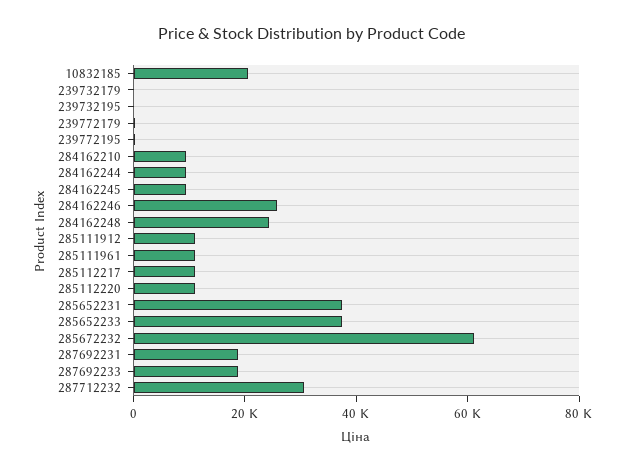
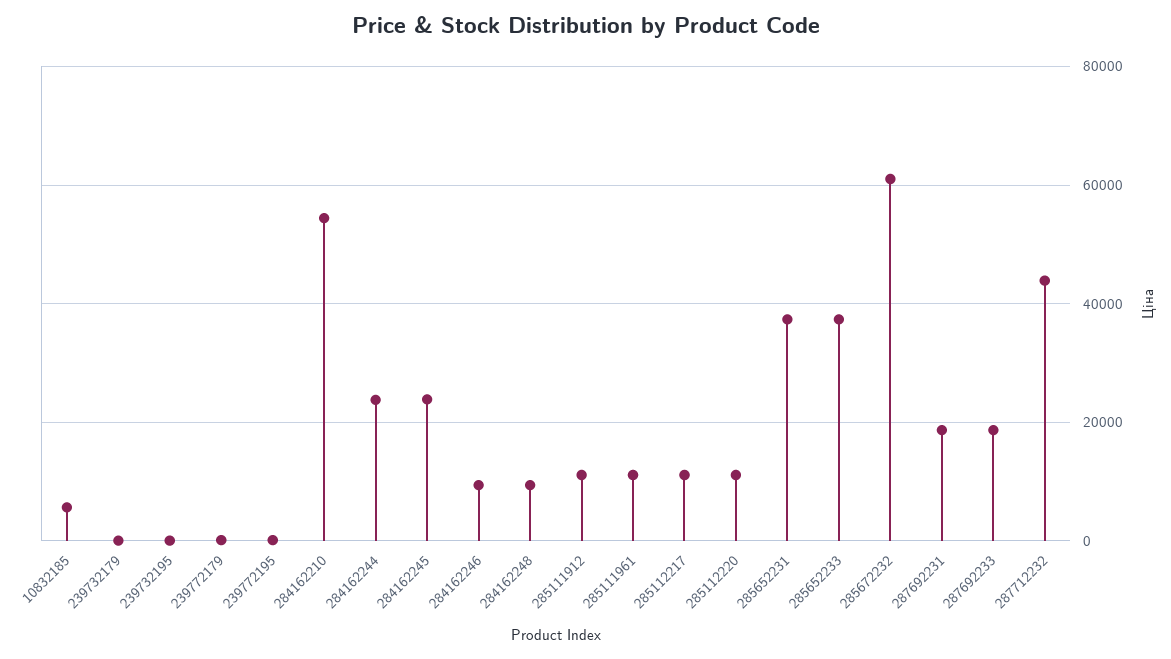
  {
-   "10832185": 20000,
+   "10832185": 6000,
    "239732179": 0,
    "239732195": 0,
    "239772179": 0,
    "239772195": 0,
-   "284162210": 10000,
+   "284162210": 54000,
-   "284162244": 10000,
+   "284162244": 24000,
-   "284162245": 10000,
+   "284162245": 24000,
-   "284162246": 25000,
+   "284162246": 10000,
-   "284162248": 25000,
+   "284162248": 10000,
    "285111912": 12000,
    "285111961": 12000,
    "285112217": 12000,
    "285112220": 12000,
    "285652231": 38000,
    "285652233": 38000,
    "285672232": 62000,
    "287692231": 18000,
    "287692233": 18000,
-   "287712232": 30000
+   "287712232": 44000
  }

